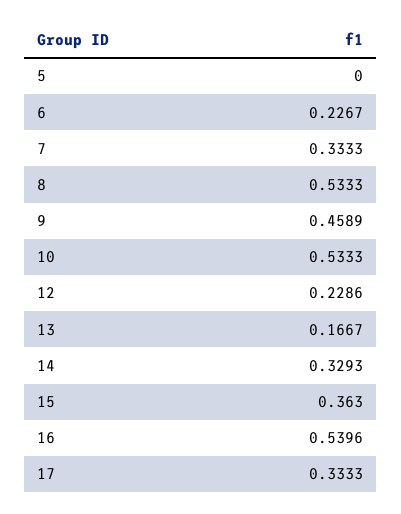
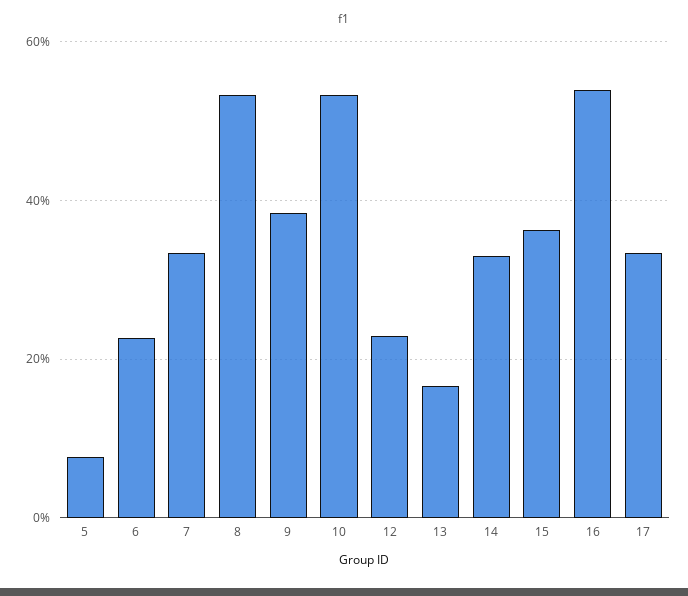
  {
-   "5": 0,
+   "5": 0.08,
    "6": 0.2267,
    "7": 0.3333,
    "8": 0.5333,
-   "9": 0.4589,
+   "9": 0.38,
    "10": 0.5333,
    "12": 0.2286,
    "13": 0.1667,
    "14": 0.3293,
    "15": 0.363,
    "16": 0.5396,
    "17": 0.3333
  }

